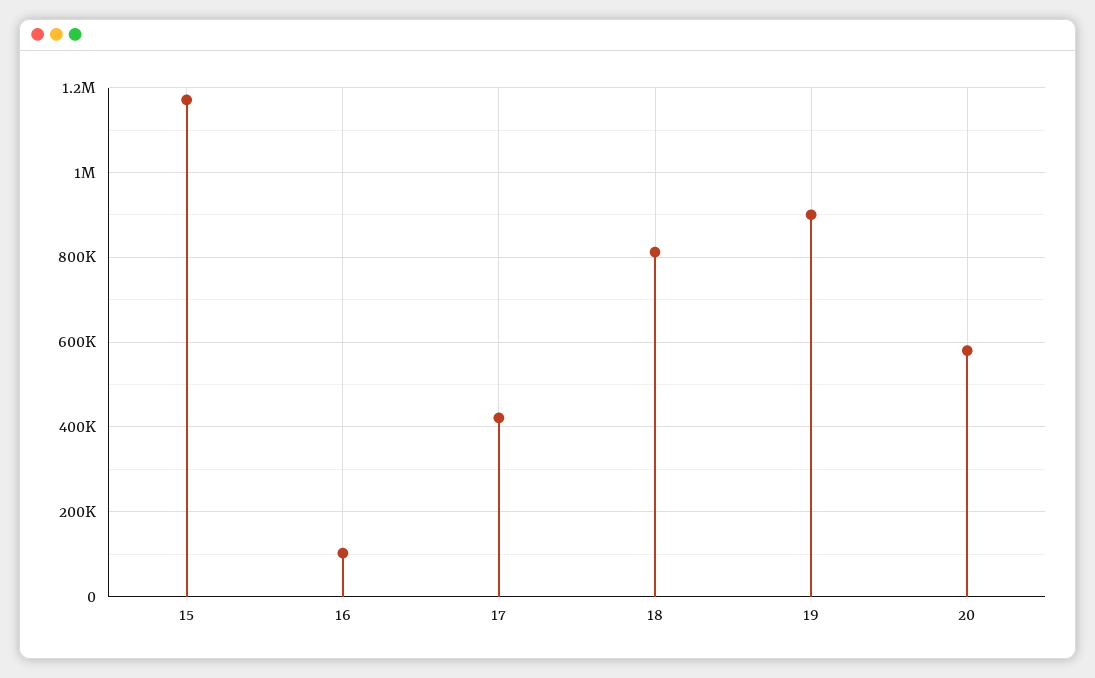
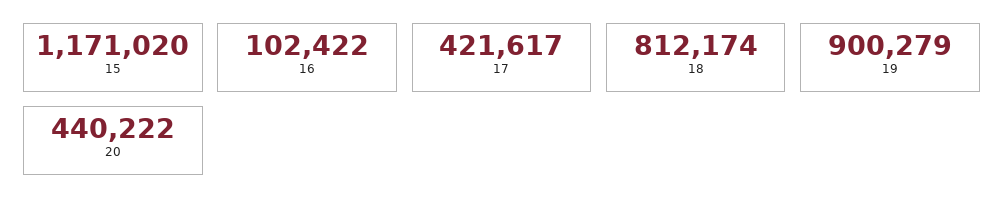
  {
    "15": 1171020,
    "16": 102422,
    "17": 421617,
    "18": 812174,
    "19": 900279,
-   "20": 580000
+   "20": 440222
  }

